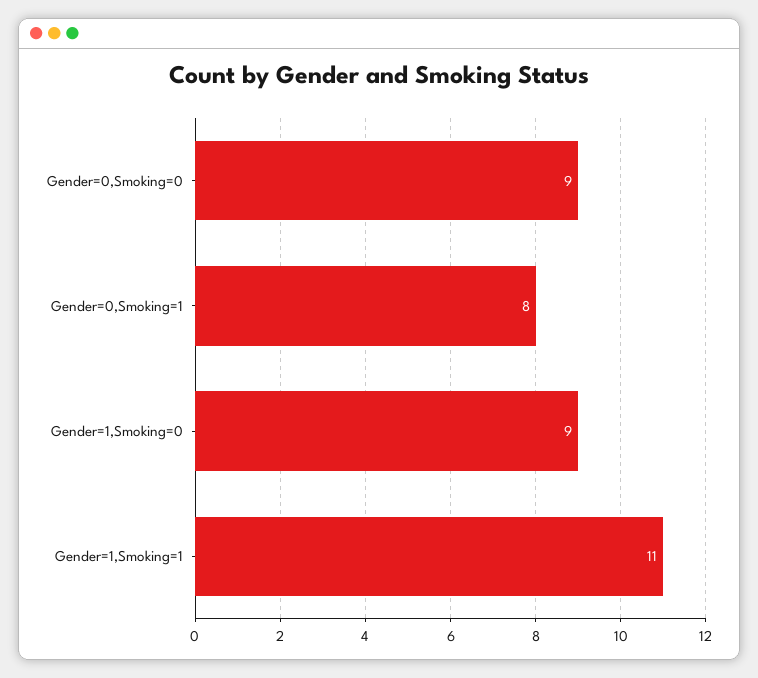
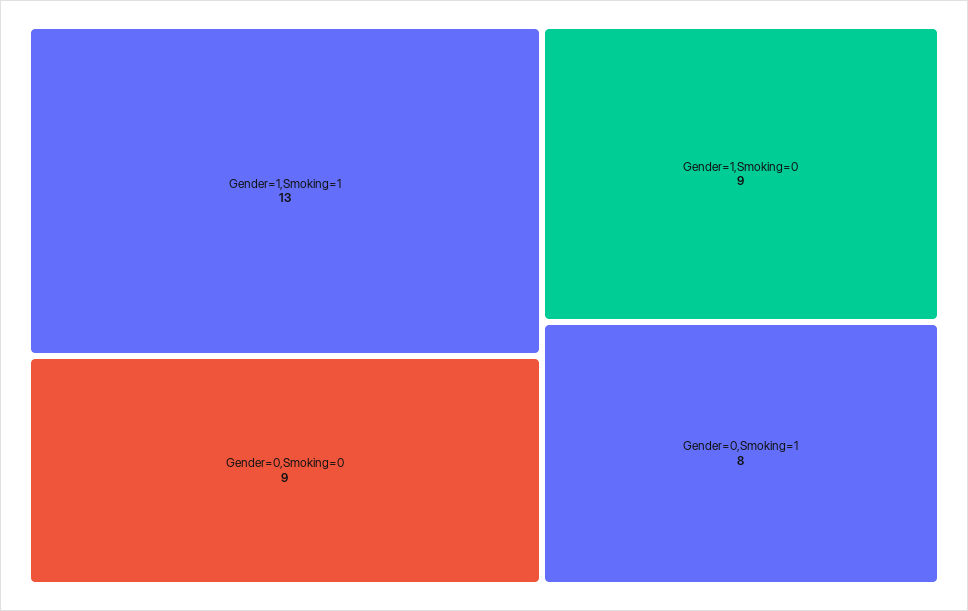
  {
    "Gender=0,Smoking=0": 9,
    "Gender=0,Smoking=1": 8,
    "Gender=1,Smoking=0": 9,
-   "Gender=1,Smoking=1": 11
+   "Gender=1,Smoking=1": 13
  }

